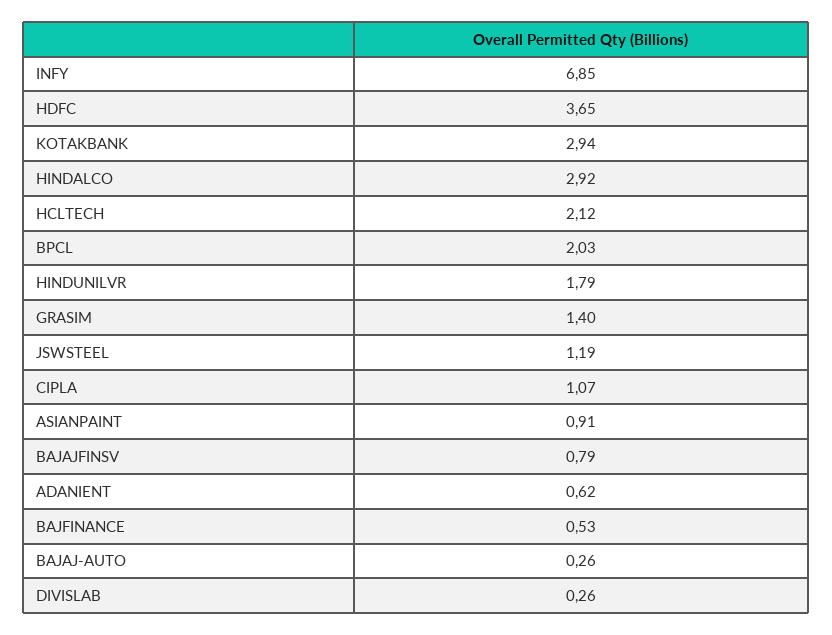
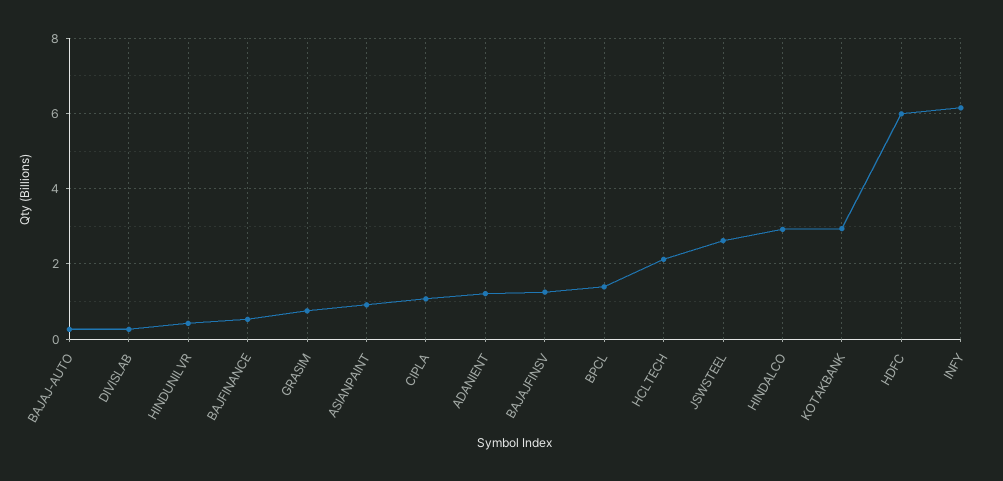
  {
-   "INFY": 6.85,
+   "INFY": 6.2,
-   "HDFC": 3.65,
+   "HDFC": 6,
    "KOTAKBANK": 2.94,
    "HINDALCO": 2.92,
    "HCLTECH": 2.12,
-   "BPCL": 2.03,
+   "BPCL": 1.4,
-   "HINDUNILVR": 1.79,
+   "HINDUNILVR": 0.4,
-   "GRASIM": 1.4,
+   "GRASIM": 0.8,
-   "JSWSTEEL": 1.19,
+   "JSWSTEEL": 2.6,
    "CIPLA": 1.07,
    "ASIANPAINT": 0.91,
-   "BAJAJFINSV": 0.79,
+   "BAJAJFINSV": 1.2,
-   "ADANIENT": 0.62,
+   "ADANIENT": 1.2,
    "BAJFINANCE": 0.53,
    "BAJAJ-AUTO": 0.26,
    "DIVISLAB": 0.26
  }

